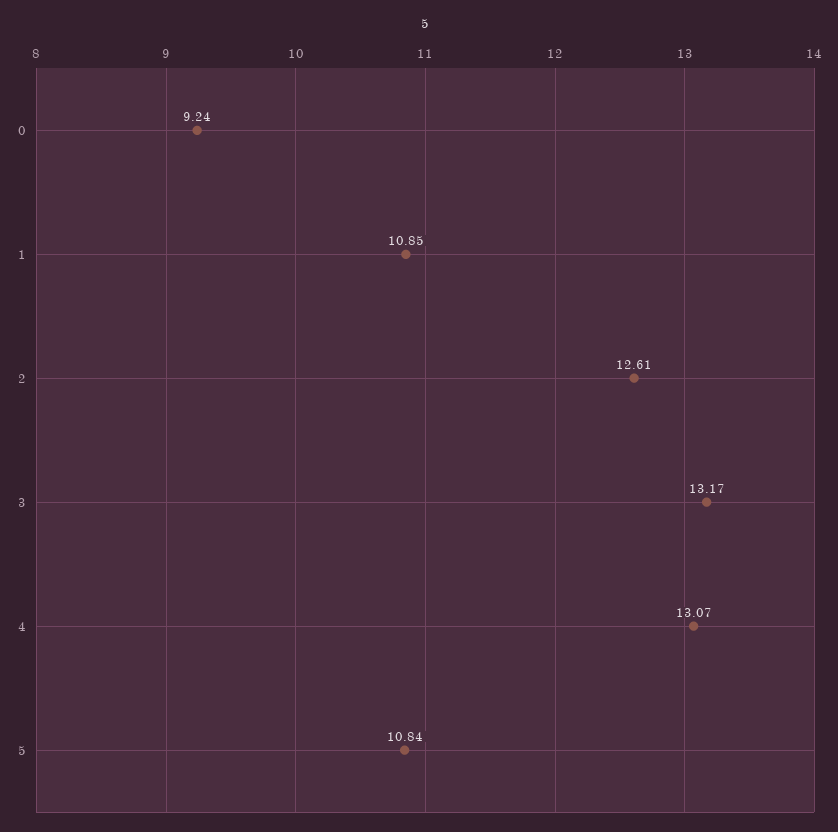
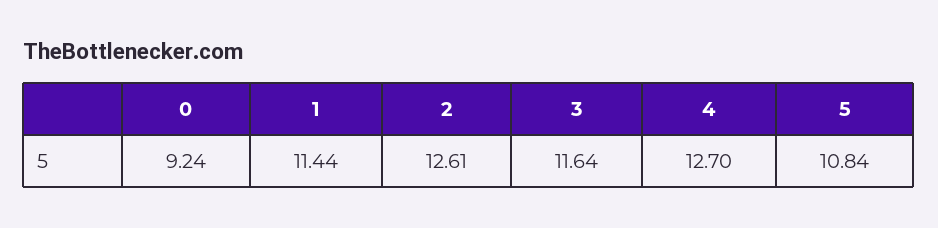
  {
    "0": 9.24,
-   "1": 10.85,
+   "1": 11.44,
    "2": 12.61,
-   "3": 13.17,
+   "3": 11.64,
-   "4": 13.07,
+   "4": 12.7,
    "5": 10.84
  }

